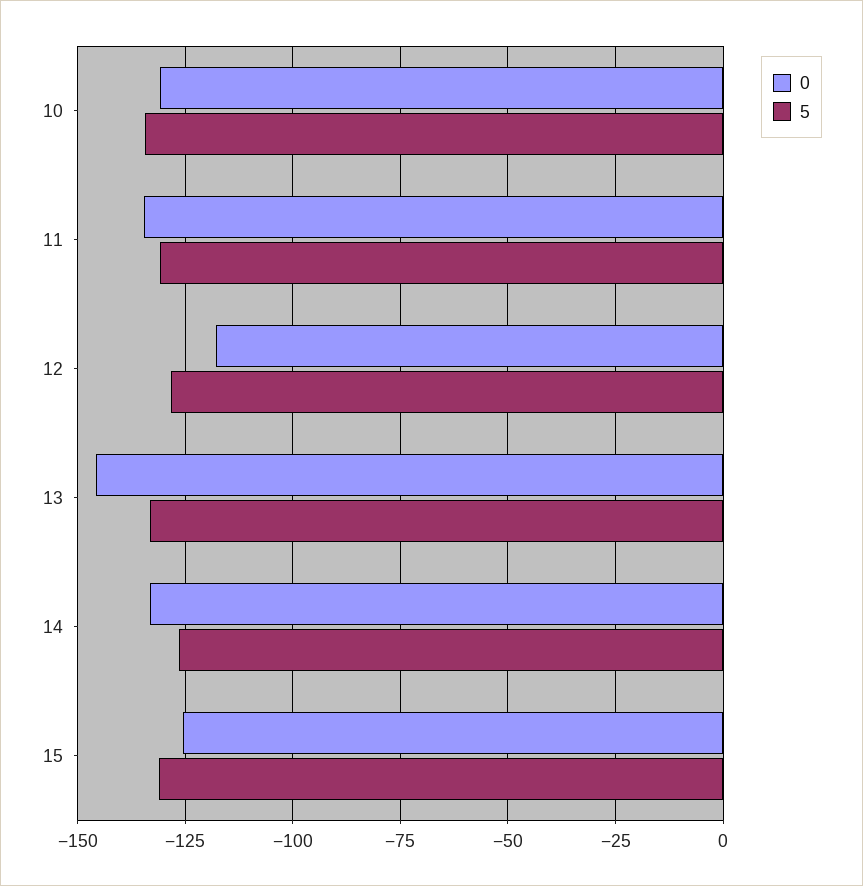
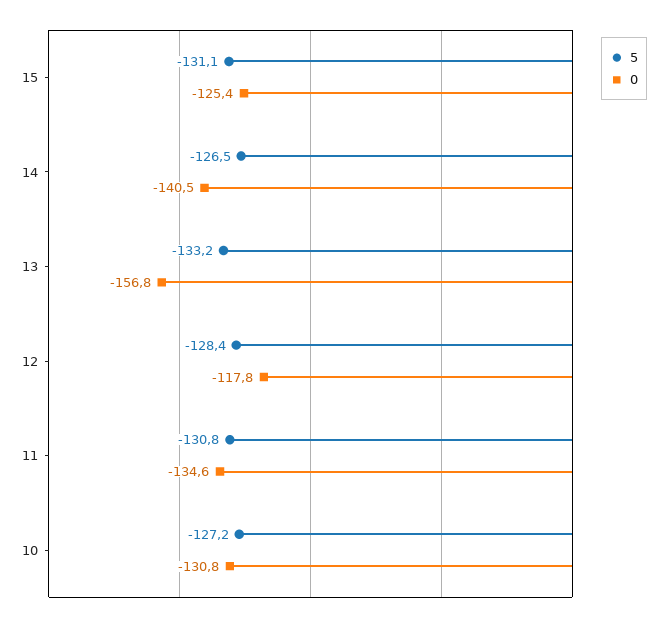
  {
    "0": {
      "10": -130.8,
      "11": -134.6,
      "12": -117.8,
-     "13": -145,
+     "13": -156.8,
-     "14": -132.5,
+     "14": -140.5,
      "15": -125.4
    },
    "5": {
-     "10": -135,
+     "10": -127.2,
      "11": -130.8,
      "12": -128.4,
      "13": -133.2,
      "14": -126.5,
      "15": -131.1
    }
  }

